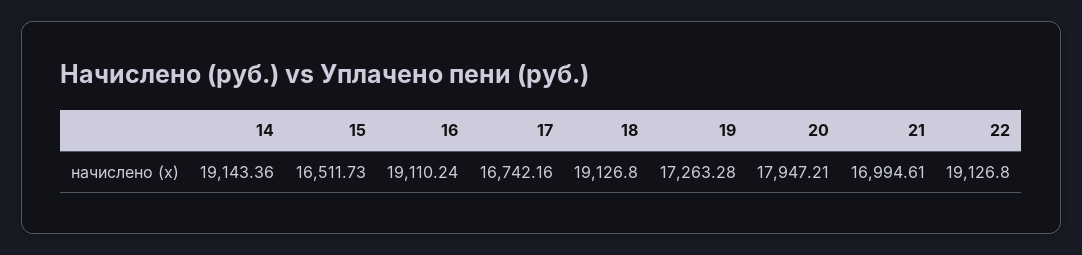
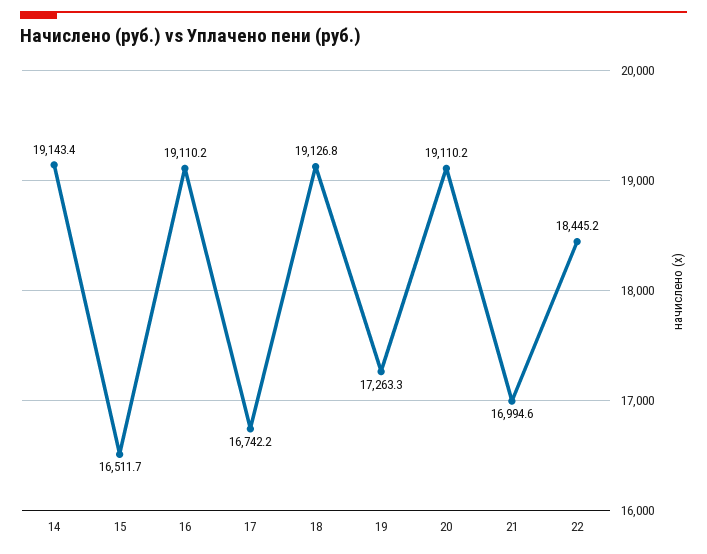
  {
    "14": 19143.36,
    "15": 16511.73,
    "16": 19110.24,
    "17": 16742.16,
    "18": 19126.8,
    "19": 17263.28,
-   "20": 17947.21,
+   "20": 19110.2,
    "21": 16994.61,
-   "22": 19126.8
+   "22": 18445.2
  }

